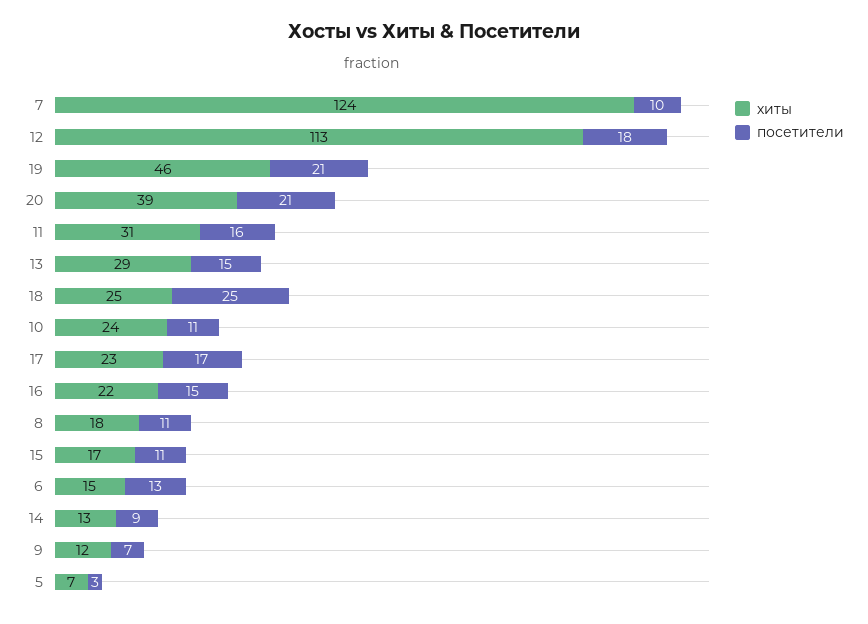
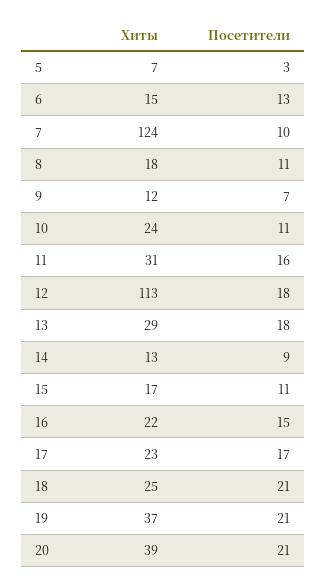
  {
    "хиты": {
      "7": 124,
      "12": 113,
-     "19": 46,
+     "19": 37,
      "20": 39,
      "11": 31,
      "13": 29,
      "18": 25,
      "10": 24,
      "17": 23,
      "16": 22,
      "8": 18,
      "15": 17,
      "6": 15,
      "14": 13,
      "9": 12,
      "5": 7
    },
    "посетители": {
      "7": 10,
      "12": 18,
      "19": 21,
      "20": 21,
      "11": 16,
-     "13": 15,
+     "13": 18,
-     "18": 25,
+     "18": 21,
      "10": 11,
      "17": 17,
      "16": 15,
      "8": 11,
      "15": 11,
      "6": 13,
      "14": 9,
      "9": 7,
      "5": 3
    }
  }

